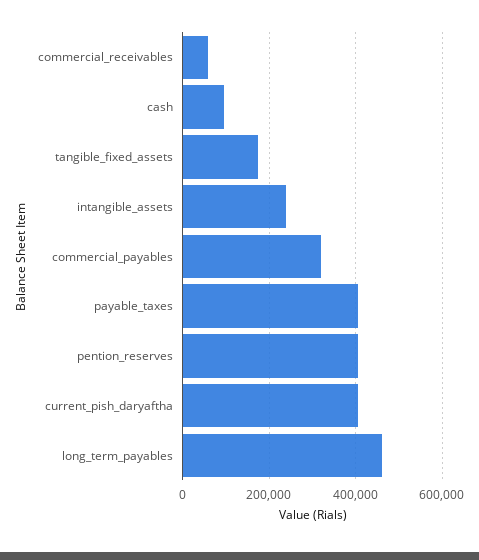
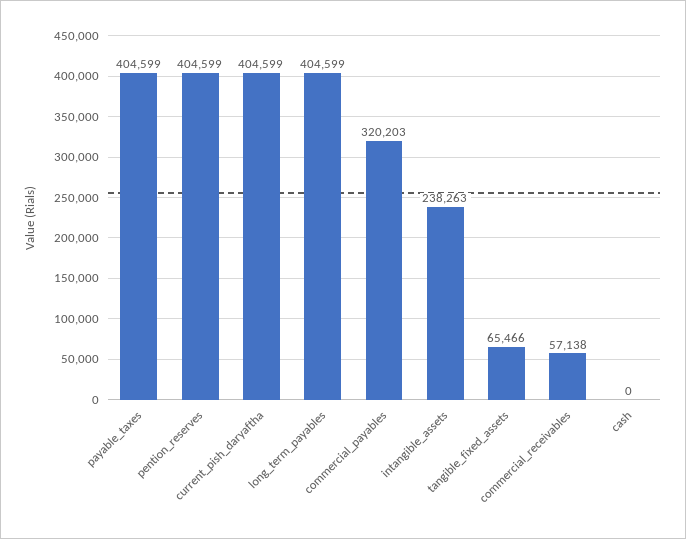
  {
    "commercial_receivables": 57138,
-   "cash": 100000,
+   "cash": 0,
-   "tangible_fixed_assets": 180000,
+   "tangible_fixed_assets": 65466,
    "intangible_assets": 238263,
    "commercial_payables": 320203,
    "payable_taxes": 404599,
    "pention_reserves": 404599,
    "current_pish_daryaftha": 404599,
-   "long_term_payables": 460000
+   "long_term_payables": 404599
  }

